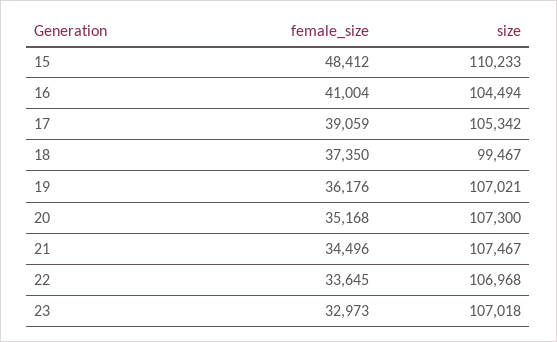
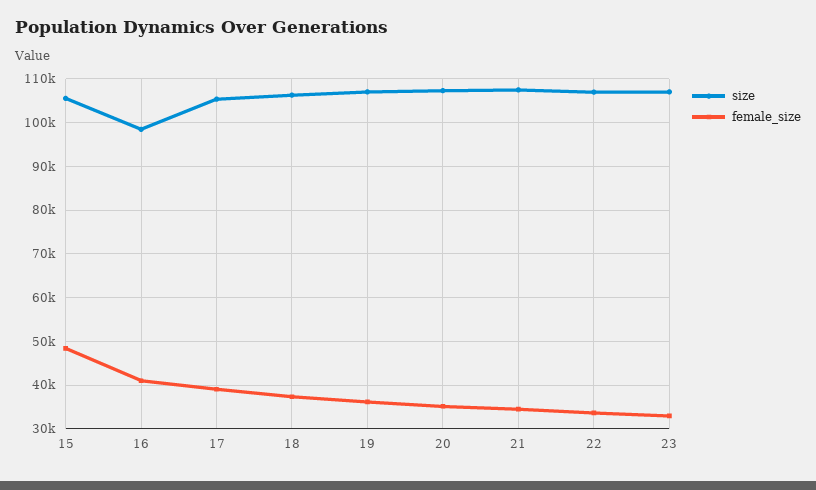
  {
    "female_size": {
      "15": 48412,
      "16": 41004,
      "17": 39059,
      "18": 37350,
      "19": 36176,
      "20": 35168,
      "21": 34496,
      "22": 33645,
      "23": 32973
    },
    "size": {
-     "15": 110233,
+     "15": 106000,
-     "16": 104494,
+     "16": 98000,
      "17": 105342,
-     "18": 99467,
+     "18": 106000,
      "19": 107021,
      "20": 107300,
      "21": 107467,
      "22": 106968,
      "23": 107018
    }
  }

